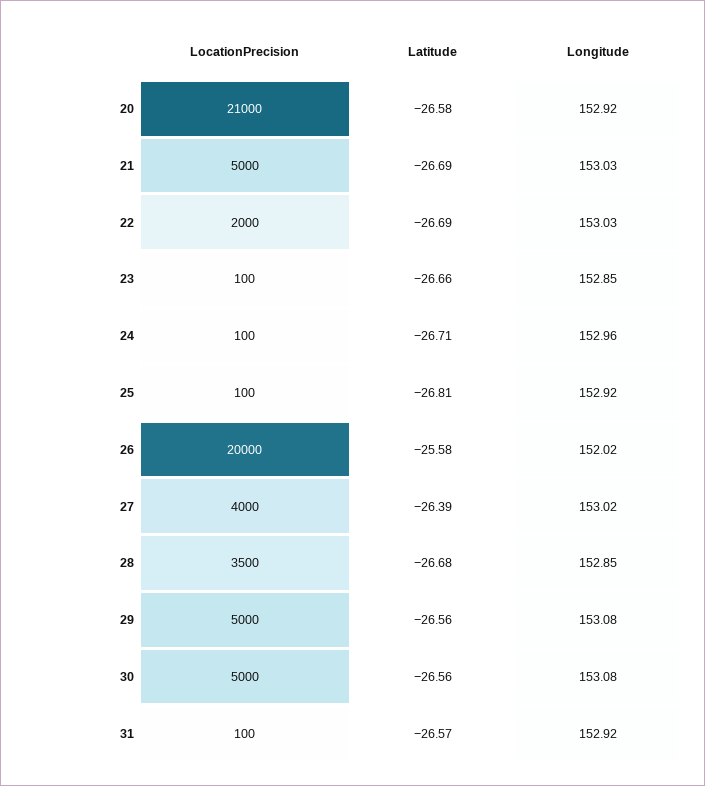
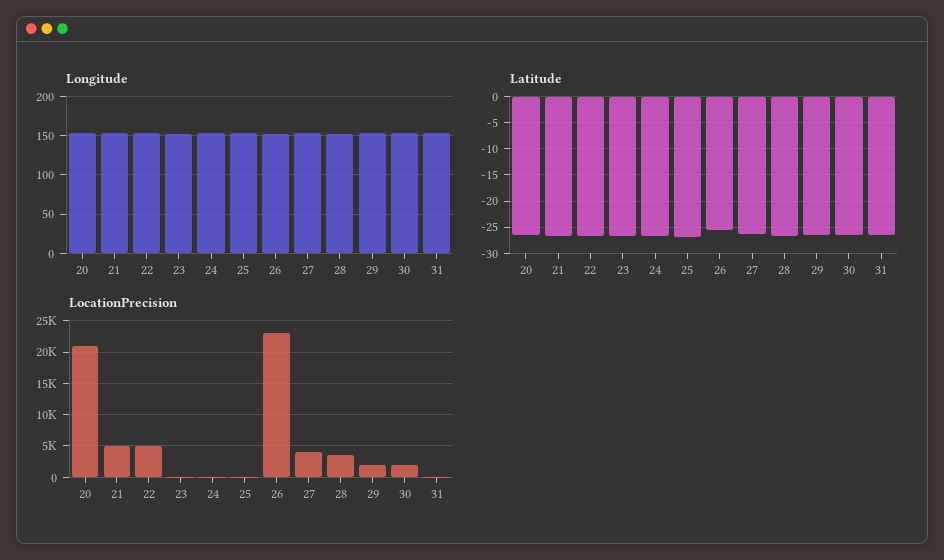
  {
    "LocationPrecision": {
      "20": 21000,
      "21": 5000,
-     "22": 2000,
+     "22": 5000,
      "23": 100,
      "24": 100,
      "25": 100,
-     "26": 20000,
+     "26": 23000,
      "27": 4000,
      "28": 3500,
-     "29": 5000,
+     "29": 2000,
-     "30": 5000,
+     "30": 2000,
      "31": 100
    },
    "Latitude": {
      "20": -26.58,
      "21": -26.69,
      "22": -26.69,
      "23": -26.66,
      "24": -26.71,
      "25": -26.81,
      "26": -25.58,
      "27": -26.39,
      "28": -26.68,
      "29": -26.56,
      "30": -26.56,
      "31": -26.57
    },
    "Longitude": {
      "20": 152.92,
      "21": 153.03,
      "22": 153.03,
      "23": 152.85,
      "24": 152.96,
      "25": 152.92,
      "26": 152.02,
      "27": 153.02,
      "28": 152.85,
      "29": 153.08,
      "30": 153.08,
      "31": 152.92
    }
  }

